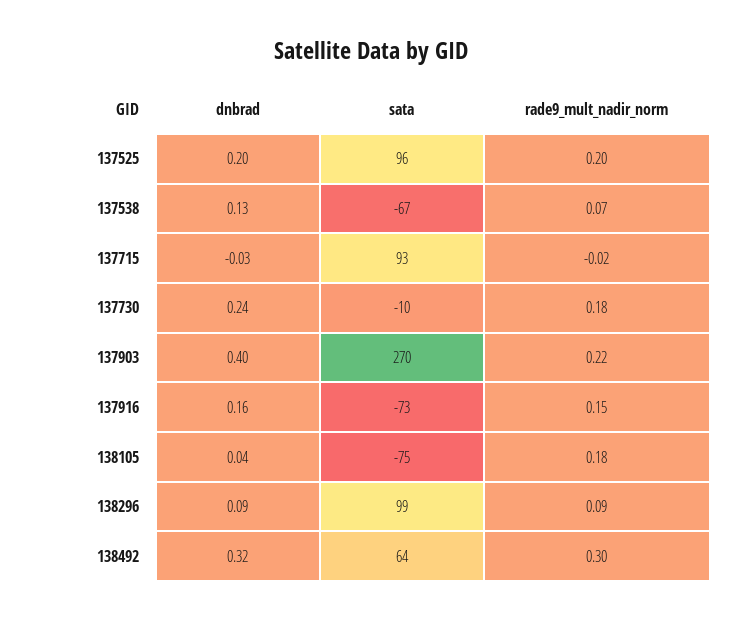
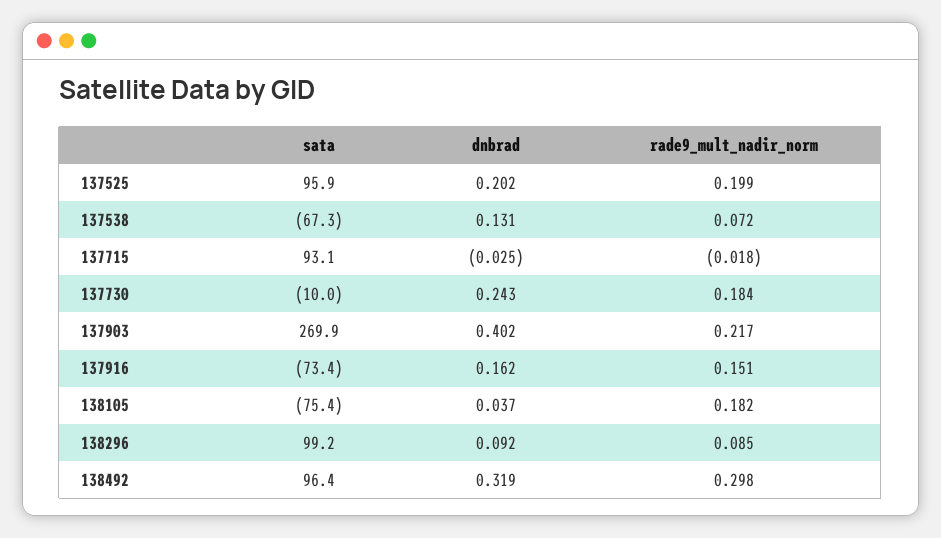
  {
    "dnbrad": {
      "137525": 0.202,
      "137538": 0.131,
      "137715": -0.025,
      "137730": 0.243,
      "137903": 0.402,
      "137916": 0.162,
      "138105": 0.037,
      "138296": 0.092,
      "138492": 0.319
    },
    "sata": {
      "137525": 95.9,
      "137538": -67.3,
      "137715": 93.1,
      "137730": -10,
      "137903": 269.9,
      "137916": -73.4,
      "138105": -75.4,
      "138296": 99.2,
-     "138492": 64
+     "138492": 96.4
    },
    "rade9_mult_nadir_norm": {
      "137525": 0.199,
      "137538": 0.072,
      "137715": -0.018,
      "137730": 0.184,
      "137903": 0.217,
      "137916": 0.151,
      "138105": 0.182,
      "138296": 0.085,
      "138492": 0.298
    }
  }

